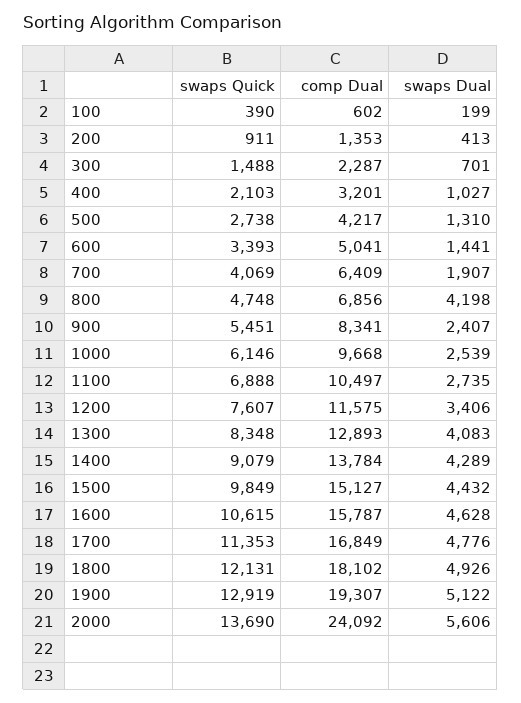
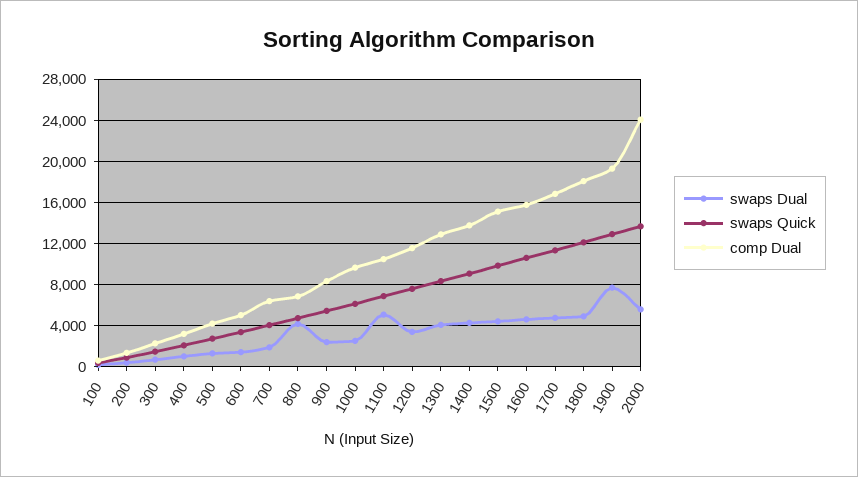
  {
    "swaps Quick": {
      "100": 390,
      "200": 911,
      "300": 1488,
      "400": 2103,
      "500": 2738,
      "600": 3393,
      "700": 4069,
      "800": 4748,
      "900": 5451,
      "1000": 6146,
      "1100": 6888,
      "1200": 7607,
      "1300": 8348,
      "1400": 9079,
      "1500": 9849,
      "1600": 10615,
      "1700": 11353,
      "1800": 12131,
      "1900": 12919,
      "2000": 13690
    },
    "comp Dual": {
      "100": 602,
      "200": 1353,
      "300": 2287,
      "400": 3201,
      "500": 4217,
      "600": 5041,
      "700": 6409,
      "800": 6856,
      "900": 8341,
      "1000": 9668,
      "1100": 10497,
      "1200": 11575,
      "1300": 12893,
      "1400": 13784,
      "1500": 15127,
      "1600": 15787,
      "1700": 16849,
      "1800": 18102,
      "1900": 19307,
      "2000": 24092
    },
    "swaps Dual": {
      "100": 199,
      "200": 413,
      "300": 701,
      "400": 1027,
      "500": 1310,
      "600": 1441,
      "700": 1907,
      "800": 4198,
      "900": 2407,
      "1000": 2539,
-     "1100": 2735,
+     "1100": 5000,
      "1200": 3406,
      "1300": 4083,
      "1400": 4289,
      "1500": 4432,
      "1600": 4628,
      "1700": 4776,
      "1800": 4926,
-     "1900": 5122,
+     "1900": 8000,
      "2000": 5606
    }
  }

